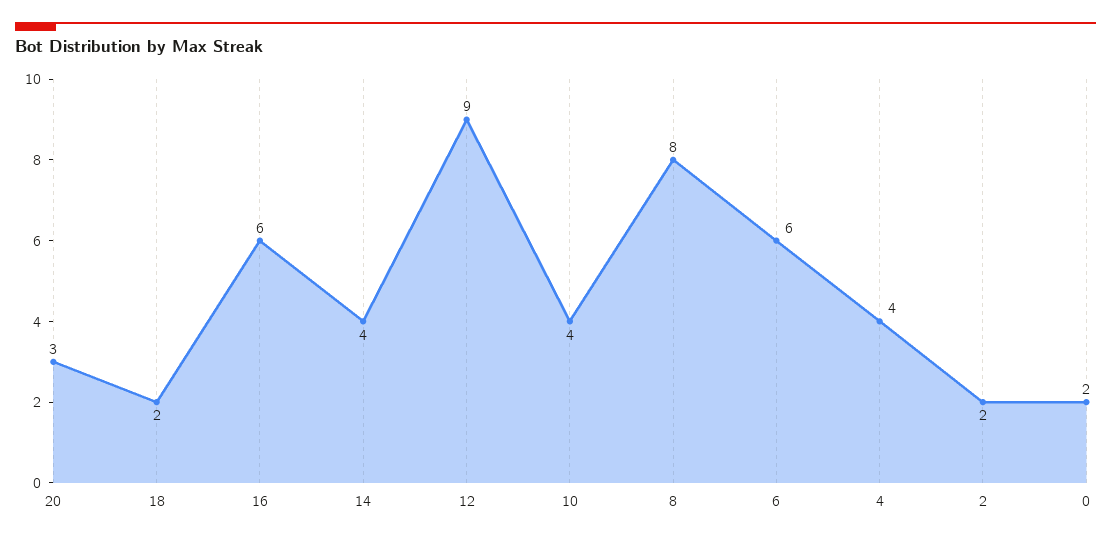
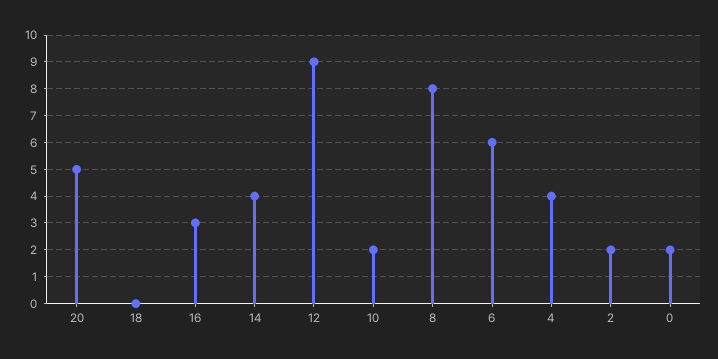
  {
-   "20": 3,
+   "20": 5,
-   "18": 2,
+   "18": 0,
-   "16": 6,
+   "16": 3,
    "14": 4,
    "12": 9,
-   "10": 4,
+   "10": 2,
    "8": 8,
    "6": 6,
    "4": 4,
    "2": 2,
    "0": 2
  }

